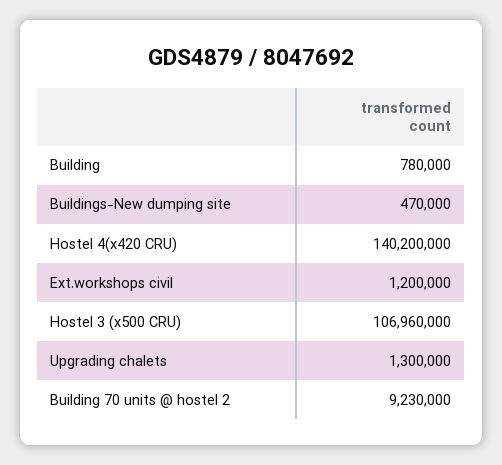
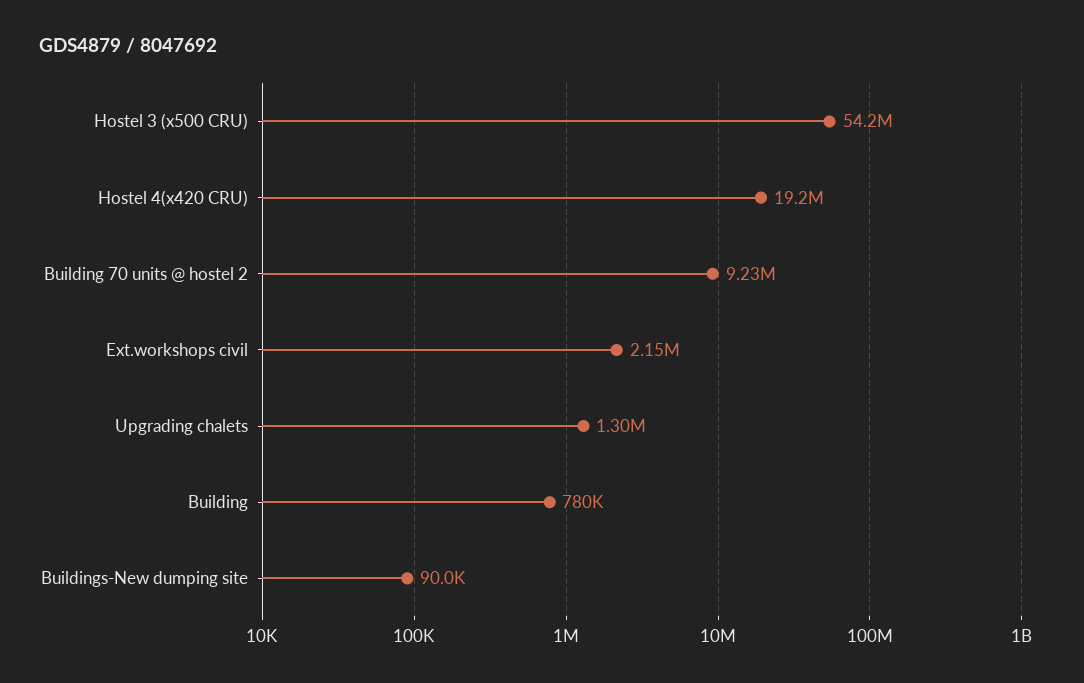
  {
    "Building": 780000,
-   "Buildings-New dumping site": 470000,
+   "Buildings-New dumping site": 90000,
-   "Hostel 4(x420 CRU)": 140200000,
+   "Hostel 4(x420 CRU)": 19200000,
-   "Ext.workshops civil": 1200000,
+   "Ext.workshops civil": 2150000,
-   "Hostel 3 (x500 CRU)": 106960000,
+   "Hostel 3 (x500 CRU)": 54200000,
    "Upgrading chalets": 1300000,
    "Building 70 units @ hostel 2": 9230000
  }

